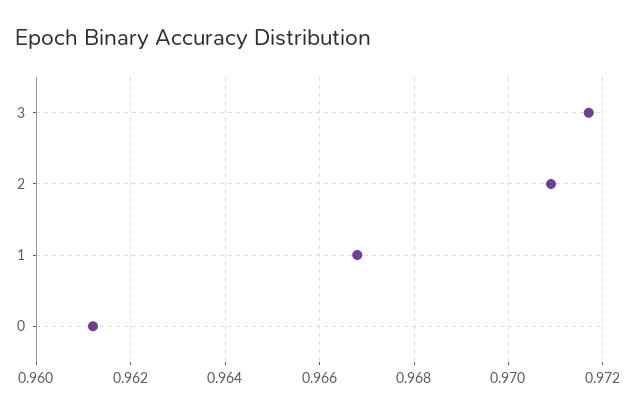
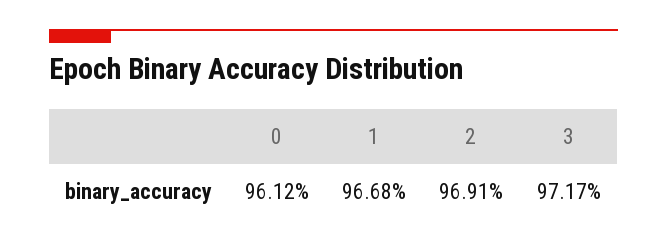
  {
    "3": 0.9717,
-   "2": 0.971,
+   "2": 0.9691,
    "1": 0.9668,
    "0": 0.9612
  }

